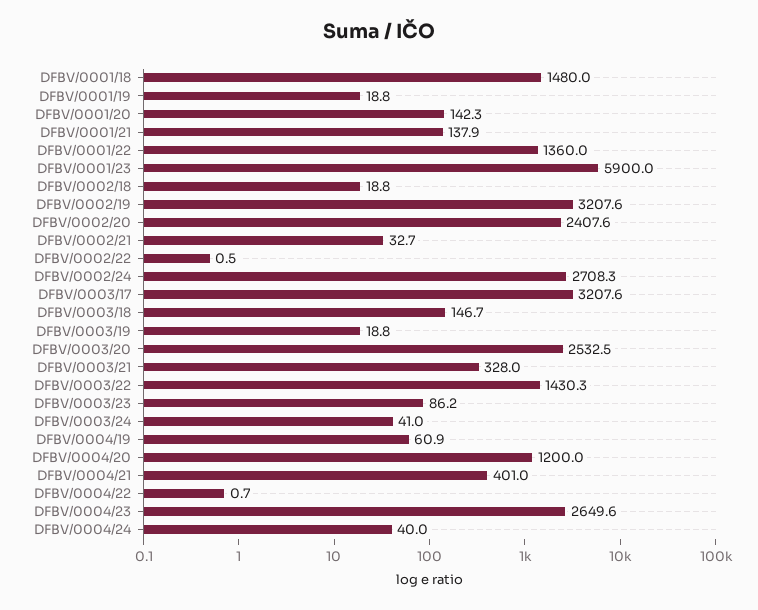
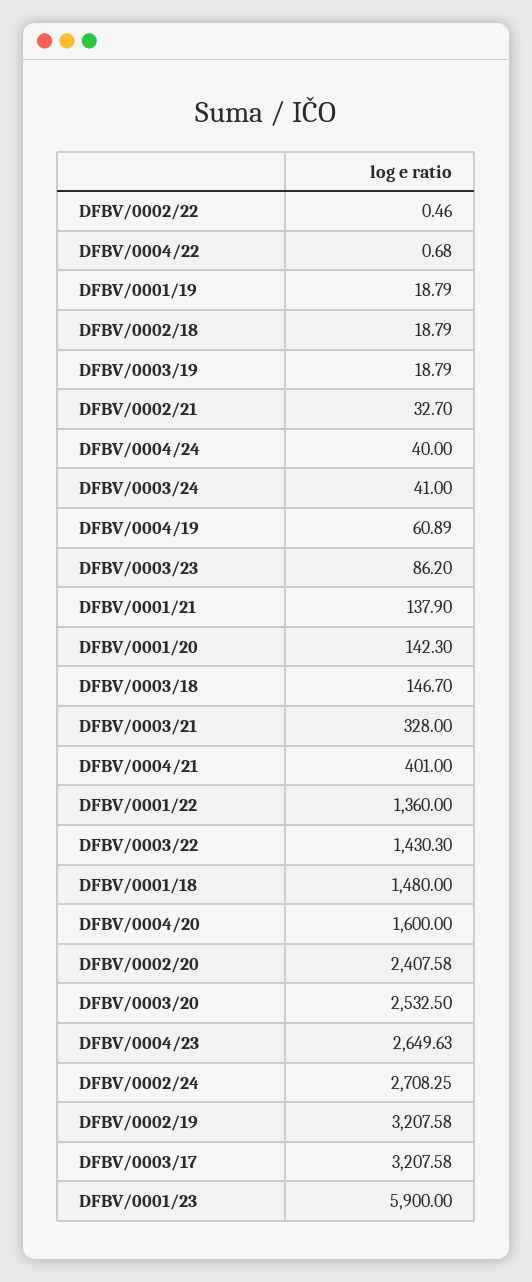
  {
    "DFBV/0001/18": 1480,
    "DFBV/0001/19": 18.79,
    "DFBV/0001/20": 142.3,
    "DFBV/0001/21": 137.9,
    "DFBV/0001/22": 1360,
    "DFBV/0001/23": 5900,
    "DFBV/0002/18": 18.79,
    "DFBV/0002/19": 3207.58,
    "DFBV/0002/20": 2407.58,
    "DFBV/0002/21": 32.7,
    "DFBV/0002/22": 0.46,
    "DFBV/0002/24": 2708.25,
    "DFBV/0003/17": 3207.58,
    "DFBV/0003/18": 146.7,
    "DFBV/0003/19": 18.79,
    "DFBV/0003/20": 2532.5,
    "DFBV/0003/21": 328,
    "DFBV/0003/22": 1430.3,
    "DFBV/0003/23": 86.2,
    "DFBV/0003/24": 41,
    "DFBV/0004/19": 60.89,
-   "DFBV/0004/20": 1200,
+   "DFBV/0004/20": 1600,
    "DFBV/0004/21": 401,
    "DFBV/0004/22": 0.68,
    "DFBV/0004/23": 2649.63,
    "DFBV/0004/24": 40
  }

